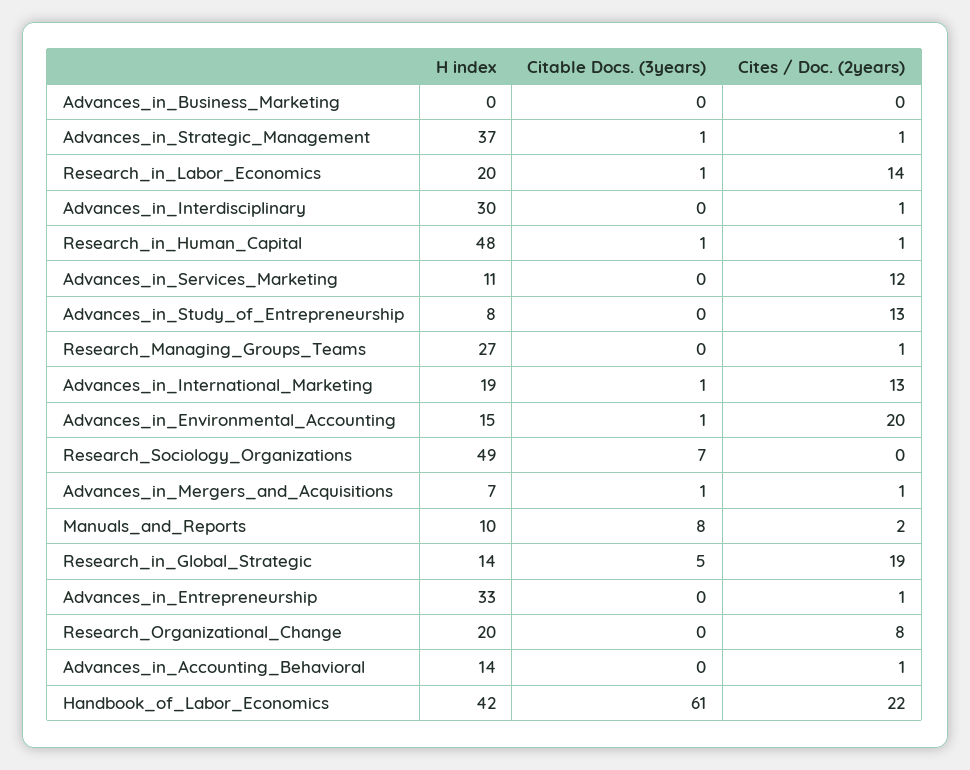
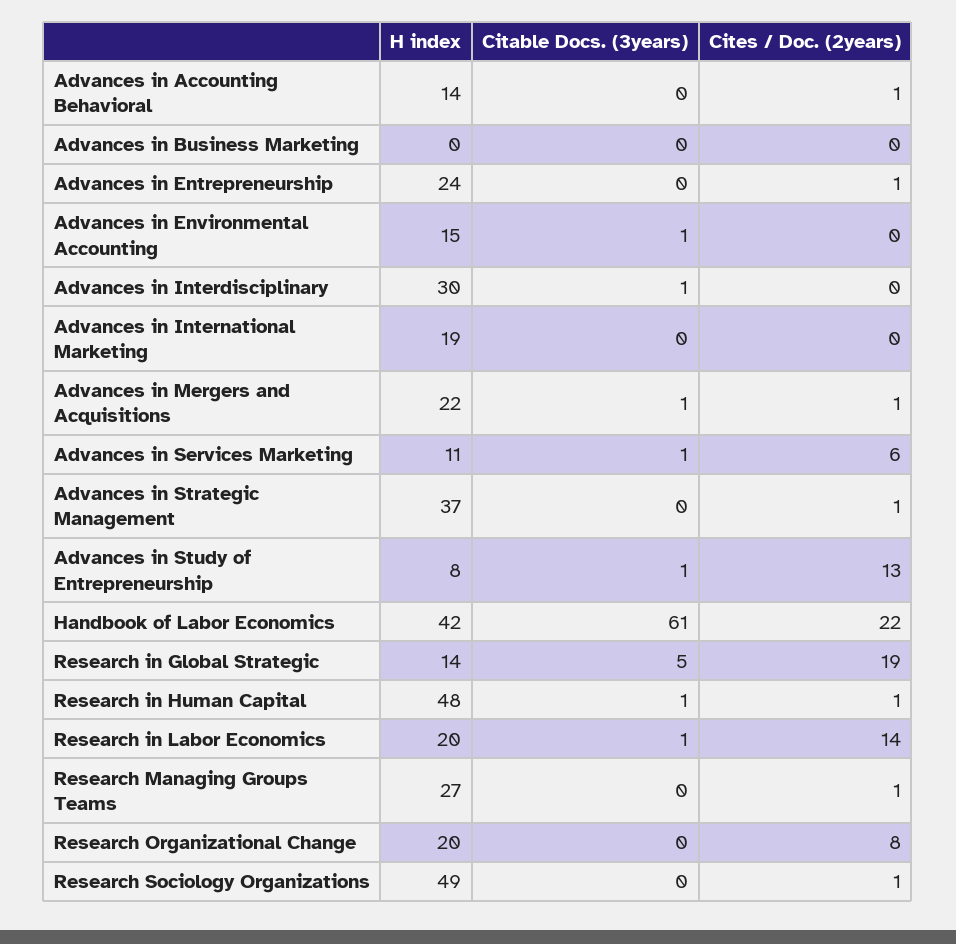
  {
    "H index": {
      "Advances_in_Business_Marketing": 0,
      "Advances_in_Strategic_Management": 37,
      "Research_in_Labor_Economics": 20,
      "Advances_in_Interdisciplinary": 30,
      "Research_in_Human_Capital": 48,
      "Advances_in_Services_Marketing": 11,
      "Advances_in_Study_of_Entrepreneurship": 8,
      "Research_Managing_Groups_Teams": 27,
      "Advances_in_International_Marketing": 19,
      "Advances_in_Environmental_Accounting": 15,
      "Research_Sociology_Organizations": 49,
-     "Advances_in_Mergers_and_Acquisitions": 7,
+     "Advances_in_Mergers_and_Acquisitions": 22,
-     "Manuals_and_Reports": 10,
      "Research_in_Global_Strategic": 14,
-     "Advances_in_Entrepreneurship": 33,
+     "Advances_in_Entrepreneurship": 24,
      "Research_Organizational_Change": 20,
      "Advances_in_Accounting_Behavioral": 14,
      "Handbook_of_Labor_Economics": 42
    },
    "Citable Docs. (3years)": {
      "Advances_in_Business_Marketing": 0,
-     "Advances_in_Strategic_Management": 1,
+     "Advances_in_Strategic_Management": 0,
      "Research_in_Labor_Economics": 1,
-     "Advances_in_Interdisciplinary": 0,
+     "Advances_in_Interdisciplinary": 1,
      "Research_in_Human_Capital": 1,
-     "Advances_in_Services_Marketing": 0,
+     "Advances_in_Services_Marketing": 1,
-     "Advances_in_Study_of_Entrepreneurship": 0,
+     "Advances_in_Study_of_Entrepreneurship": 1,
      "Research_Managing_Groups_Teams": 0,
-     "Advances_in_International_Marketing": 1,
+     "Advances_in_International_Marketing": 0,
      "Advances_in_Environmental_Accounting": 1,
-     "Research_Sociology_Organizations": 7,
+     "Research_Sociology_Organizations": 0,
      "Advances_in_Mergers_and_Acquisitions": 1,
-     "Manuals_and_Reports": 8,
      "Research_in_Global_Strategic": 5,
      "Advances_in_Entrepreneurship": 0,
      "Research_Organizational_Change": 0,
      "Advances_in_Accounting_Behavioral": 0,
      "Handbook_of_Labor_Economics": 61
    },
    "Cites / Doc. (2years)": {
      "Advances_in_Business_Marketing": 0,
      "Advances_in_Strategic_Management": 1,
      "Research_in_Labor_Economics": 14,
-     "Advances_in_Interdisciplinary": 1,
+     "Advances_in_Interdisciplinary": 0,
      "Research_in_Human_Capital": 1,
-     "Advances_in_Services_Marketing": 12,
+     "Advances_in_Services_Marketing": 6,
      "Advances_in_Study_of_Entrepreneurship": 13,
      "Research_Managing_Groups_Teams": 1,
-     "Advances_in_International_Marketing": 13,
+     "Advances_in_International_Marketing": 0,
-     "Advances_in_Environmental_Accounting": 20,
+     "Advances_in_Environmental_Accounting": 0,
-     "Research_Sociology_Organizations": 0,
+     "Research_Sociology_Organizations": 1,
      "Advances_in_Mergers_and_Acquisitions": 1,
-     "Manuals_and_Reports": 2,
      "Research_in_Global_Strategic": 19,
      "Advances_in_Entrepreneurship": 1,
      "Research_Organizational_Change": 8,
      "Advances_in_Accounting_Behavioral": 1,
      "Handbook_of_Labor_Economics": 22
    }
  }

